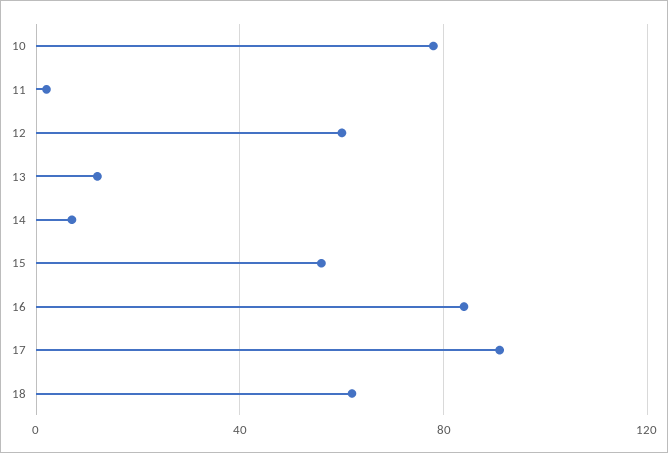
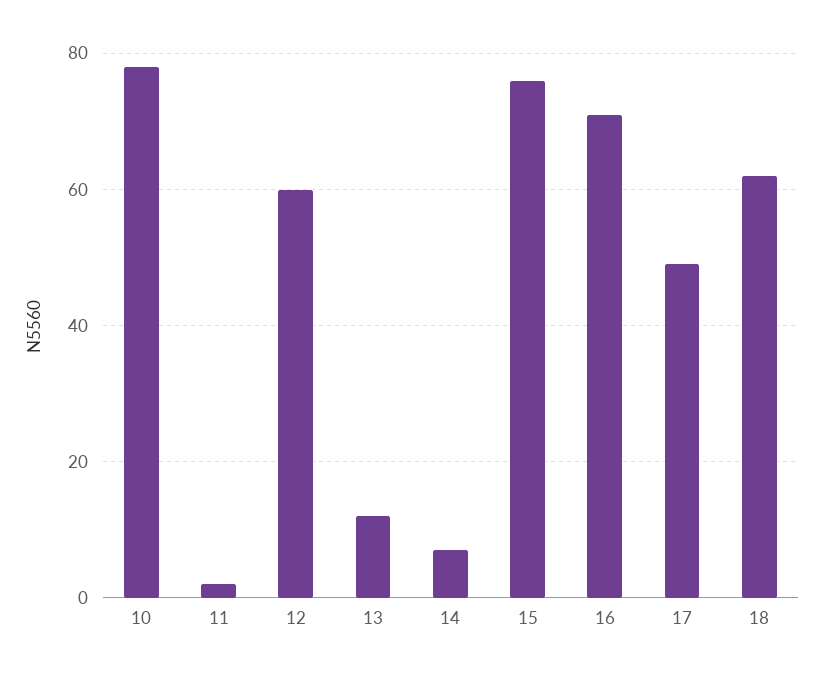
  {
    "10": 80,
    "11": 0,
    "12": 60,
    "13": 10,
    "14": 5,
-   "15": 55,
+   "15": 75,
-   "16": 85,
+   "16": 70,
-   "17": 90,
+   "17": 50,
    "18": 60
  }

